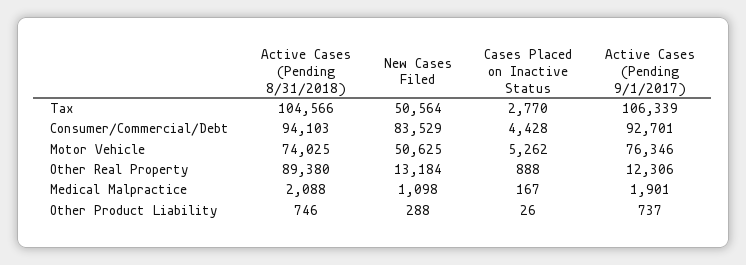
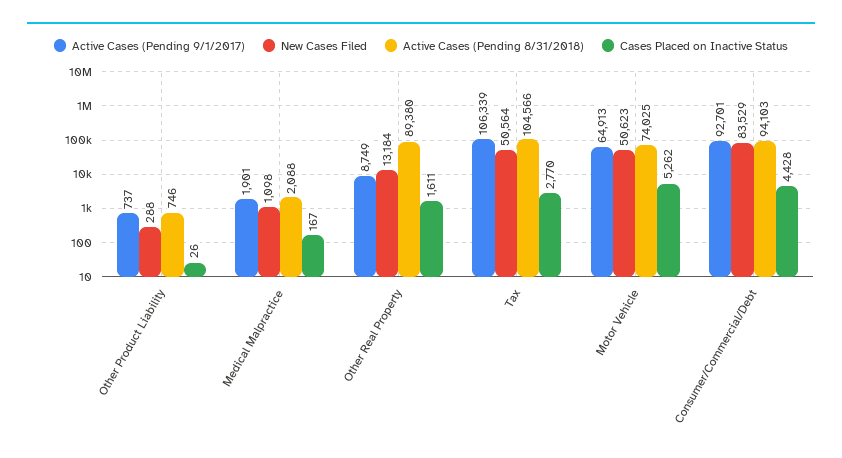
  {
    "Active Cases (Pending 8/31/2018)": {
      "Tax": 104566,
      "Consumer/Commercial/Debt": 94103,
      "Motor Vehicle": 74025,
      "Other Real Property": 89380,
      "Medical Malpractice": 2088,
      "Other Product Liability": 746
    },
    "New Cases Filed": {
      "Tax": 50564,
      "Consumer/Commercial/Debt": 83529,
-     "Motor Vehicle": 50625,
+     "Motor Vehicle": 50623,
      "Other Real Property": 13184,
      "Medical Malpractice": 1098,
      "Other Product Liability": 288
    },
    "Cases Placed on Inactive Status": {
      "Tax": 2770,
      "Consumer/Commercial/Debt": 4428,
      "Motor Vehicle": 5262,
-     "Other Real Property": 888,
+     "Other Real Property": 1611,
      "Medical Malpractice": 167,
      "Other Product Liability": 26
    },
    "Active Cases (Pending 9/1/2017)": {
      "Tax": 106339,
      "Consumer/Commercial/Debt": 92701,
-     "Motor Vehicle": 76346,
+     "Motor Vehicle": 64913,
-     "Other Real Property": 12306,
+     "Other Real Property": 8749,
      "Medical Malpractice": 1901,
      "Other Product Liability": 737
    }
  }

